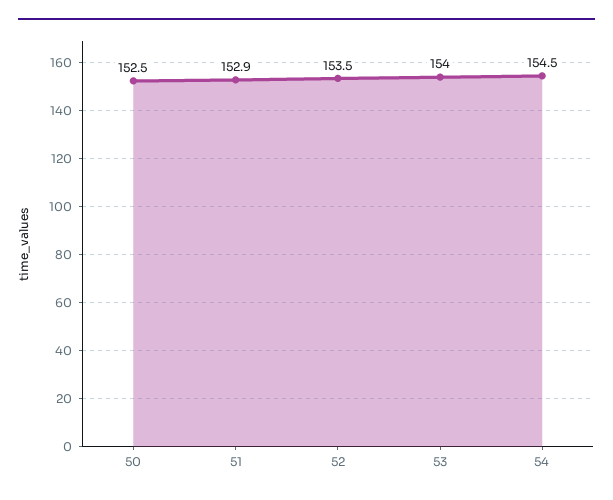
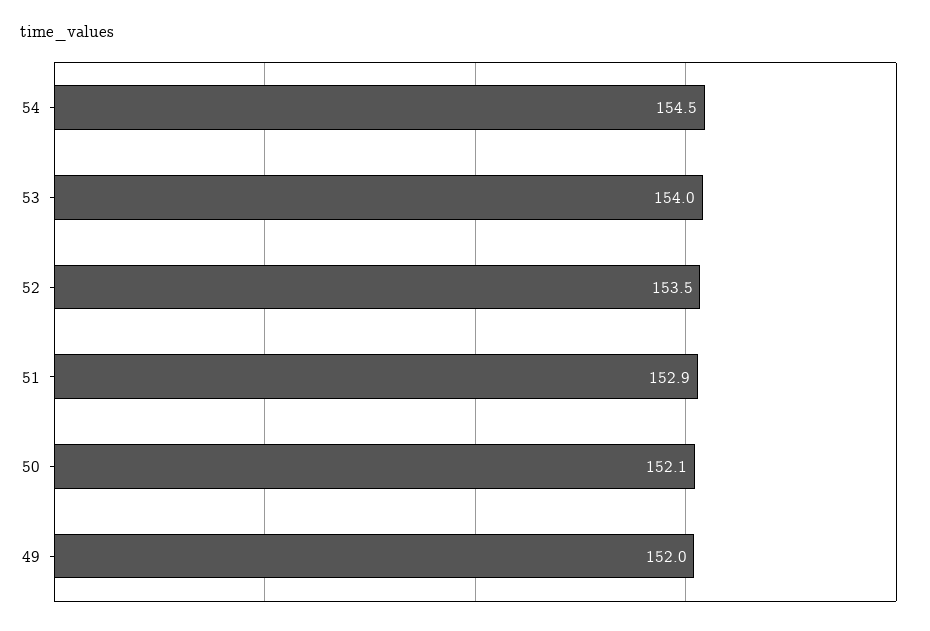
  {
-   "50": 152.5,
+   "50": 152.1,
    "51": 152.9,
    "52": 153.5,
    "53": 154,
-   "54": 154.5
+   "54": 154.5,
+   "49": 152
  }

